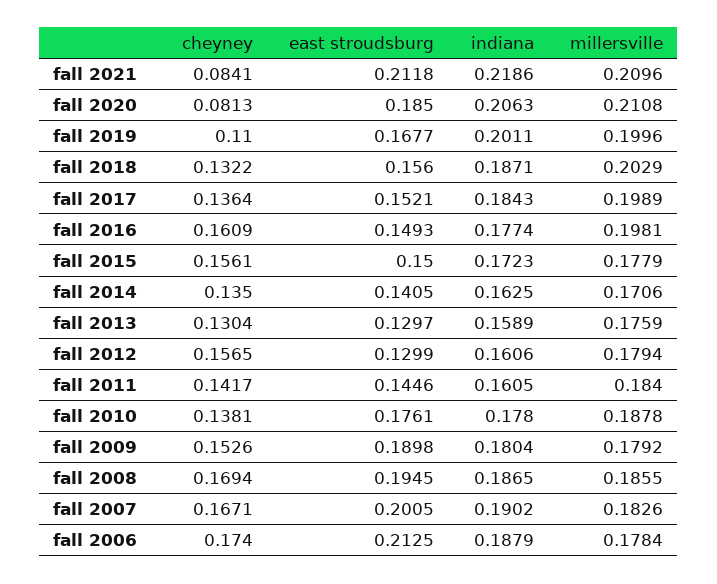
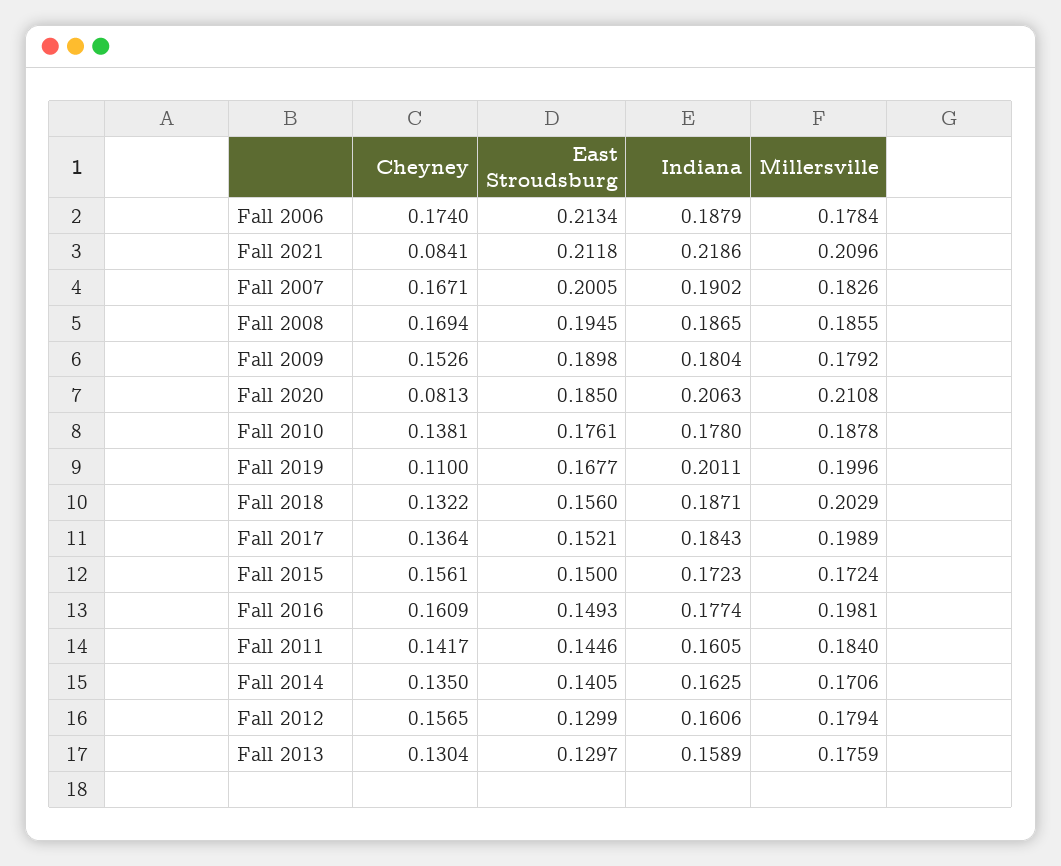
  {
    "cheyney": {
      "fall 2021": 0.0841,
      "fall 2020": 0.0813,
      "fall 2019": 0.11,
      "fall 2018": 0.1322,
      "fall 2017": 0.1364,
      "fall 2016": 0.1609,
      "fall 2015": 0.1561,
      "fall 2014": 0.135,
      "fall 2013": 0.1304,
      "fall 2012": 0.1565,
      "fall 2011": 0.1417,
      "fall 2010": 0.1381,
      "fall 2009": 0.1526,
      "fall 2008": 0.1694,
      "fall 2007": 0.1671,
      "fall 2006": 0.174
    },
    "east stroudsburg": {
      "fall 2021": 0.2118,
      "fall 2020": 0.185,
      "fall 2019": 0.1677,
      "fall 2018": 0.156,
      "fall 2017": 0.1521,
      "fall 2016": 0.1493,
      "fall 2015": 0.15,
      "fall 2014": 0.1405,
      "fall 2013": 0.1297,
      "fall 2012": 0.1299,
      "fall 2011": 0.1446,
      "fall 2010": 0.1761,
      "fall 2009": 0.1898,
      "fall 2008": 0.1945,
      "fall 2007": 0.2005,
-     "fall 2006": 0.2125
+     "fall 2006": 0.2134
    },
    "indiana": {
      "fall 2021": 0.2186,
      "fall 2020": 0.2063,
      "fall 2019": 0.2011,
      "fall 2018": 0.1871,
      "fall 2017": 0.1843,
      "fall 2016": 0.1774,
      "fall 2015": 0.1723,
      "fall 2014": 0.1625,
      "fall 2013": 0.1589,
      "fall 2012": 0.1606,
      "fall 2011": 0.1605,
      "fall 2010": 0.178,
      "fall 2009": 0.1804,
      "fall 2008": 0.1865,
      "fall 2007": 0.1902,
      "fall 2006": 0.1879
    },
    "millersville": {
      "fall 2021": 0.2096,
      "fall 2020": 0.2108,
      "fall 2019": 0.1996,
      "fall 2018": 0.2029,
      "fall 2017": 0.1989,
      "fall 2016": 0.1981,
-     "fall 2015": 0.1779,
+     "fall 2015": 0.1724,
      "fall 2014": 0.1706,
      "fall 2013": 0.1759,
      "fall 2012": 0.1794,
      "fall 2011": 0.184,
      "fall 2010": 0.1878,
      "fall 2009": 0.1792,
      "fall 2008": 0.1855,
      "fall 2007": 0.1826,
      "fall 2006": 0.1784
    }
  }

